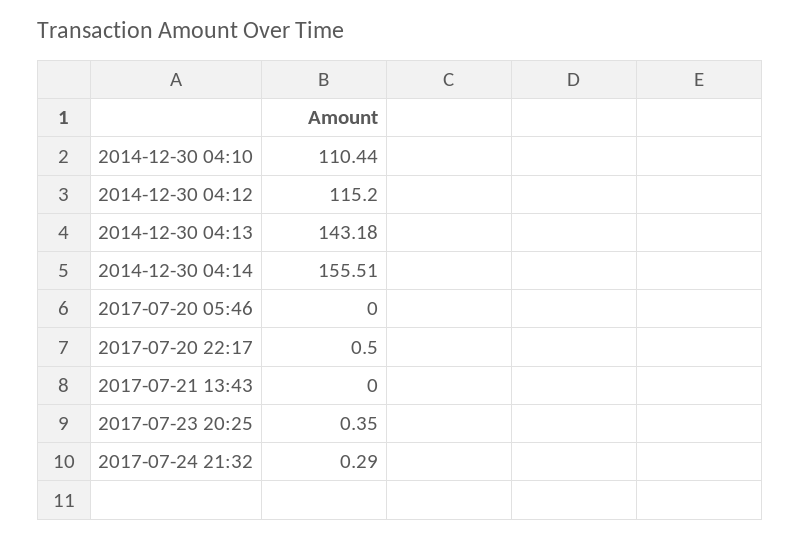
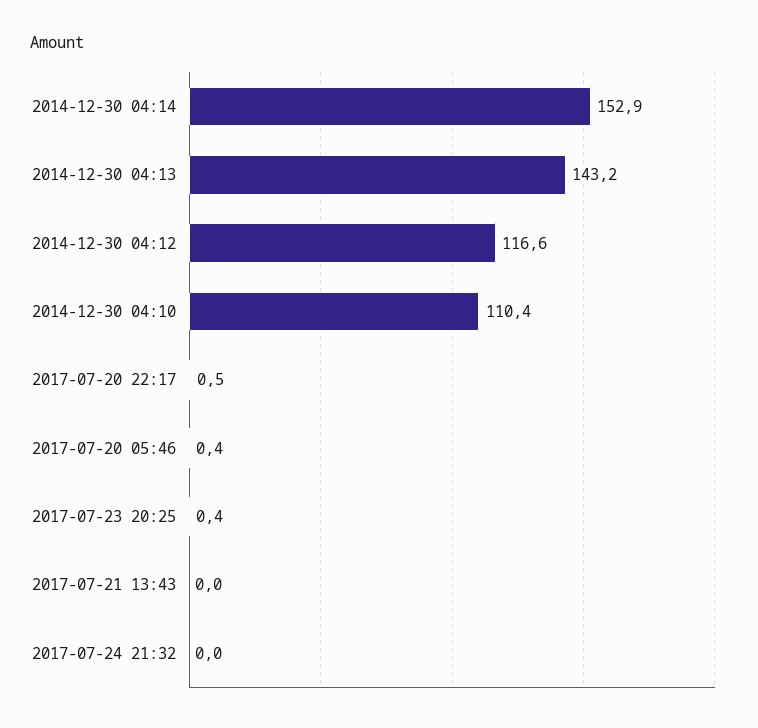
  {
    "2014-12-30 04:10": 110.44,
-   "2014-12-30 04:12": 115.2,
+   "2014-12-30 04:12": 116.6,
    "2014-12-30 04:13": 143.18,
-   "2014-12-30 04:14": 155.51,
+   "2014-12-30 04:14": 152.9,
-   "2017-07-20 05:46": 0,
+   "2017-07-20 05:46": 0.4,
    "2017-07-20 22:17": 0.5,
    "2017-07-21 13:43": 0,
    "2017-07-23 20:25": 0.35,
-   "2017-07-24 21:32": 0.29
+   "2017-07-24 21:32": 0
  }

